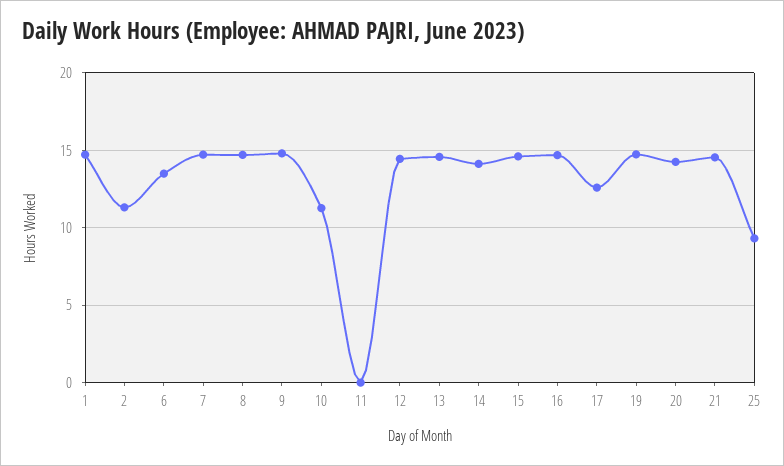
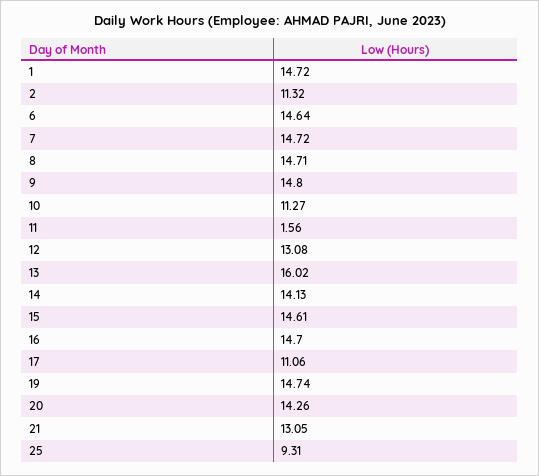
  {
    "1": 14.72,
    "2": 11.32,
-   "6": 13.5,
+   "6": 14.64,
    "7": 14.72,
    "8": 14.71,
    "9": 14.8,
    "10": 11.27,
-   "11": 0,
+   "11": 1.56,
-   "12": 14.5,
+   "12": 13.08,
-   "13": 14.5,
+   "13": 16.02,
    "14": 14.13,
    "15": 14.61,
    "16": 14.7,
-   "17": 12.5,
+   "17": 11.06,
    "19": 14.74,
    "20": 14.26,
-   "21": 14.5,
+   "21": 13.05,
    "25": 9.31
  }

